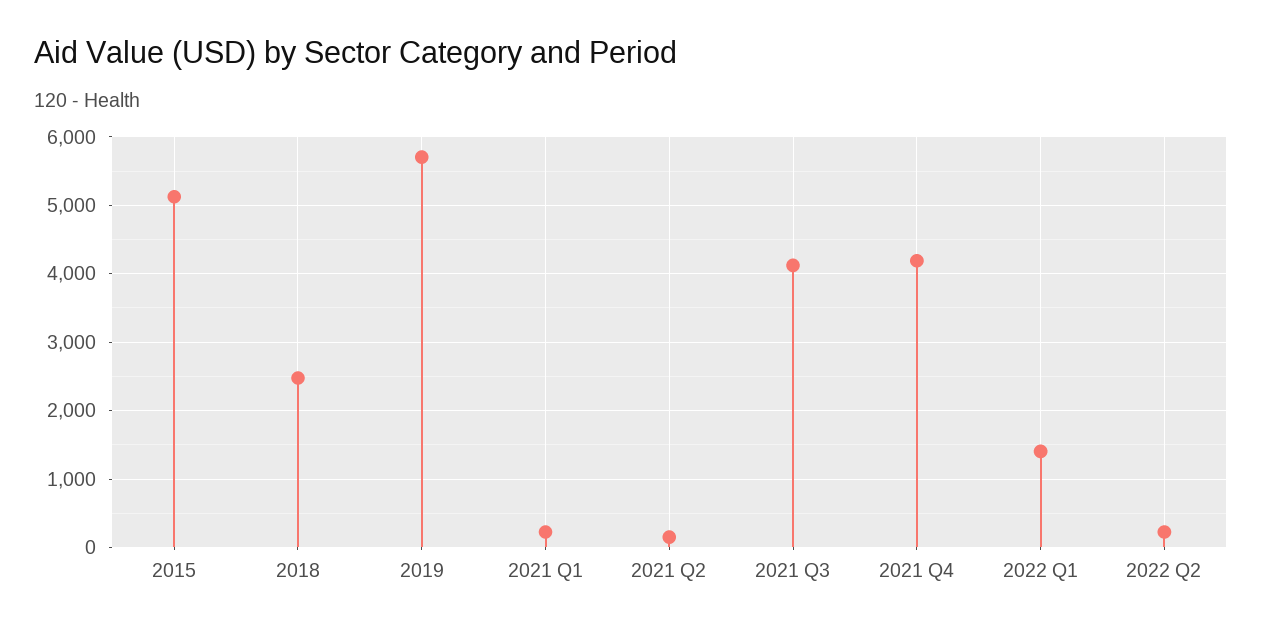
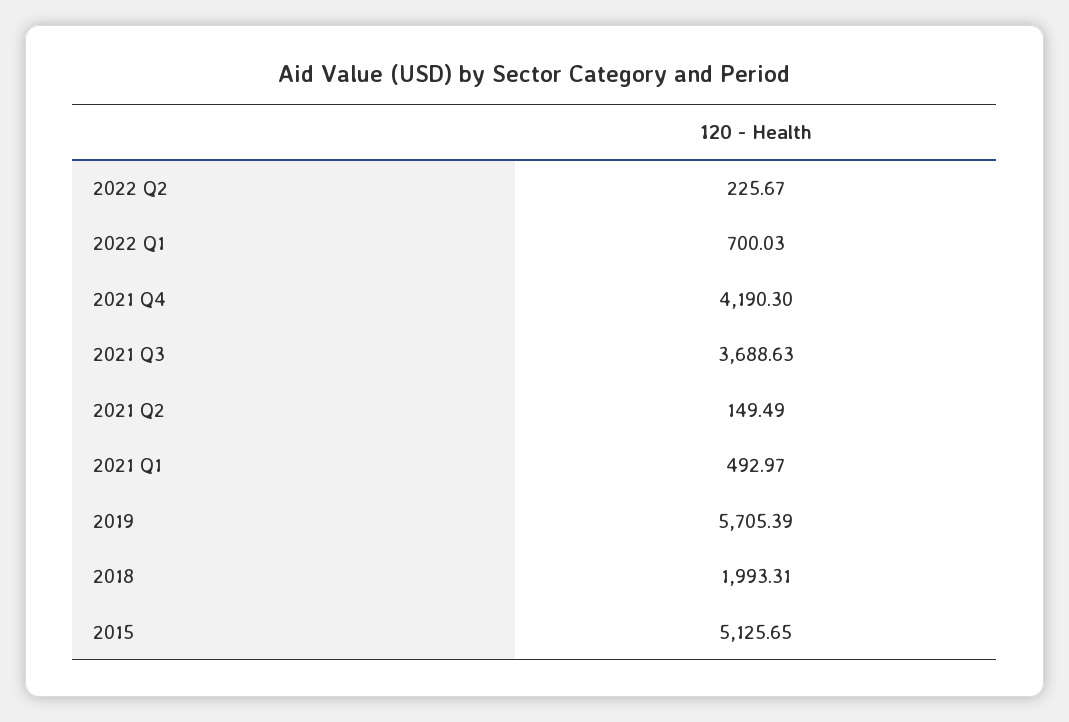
  {
    "2015": 5125.65,
-   "2018": 2500,
+   "2018": 1993.31,
    "2019": 5705.39,
-   "2021 Q1": 200,
+   "2021 Q1": 492.97,
    "2021 Q2": 149.49,
-   "2021 Q3": 4100,
+   "2021 Q3": 3688.63,
    "2021 Q4": 4190.3,
-   "2022 Q1": 1400,
+   "2022 Q1": 700.03,
    "2022 Q2": 225.67
  }

